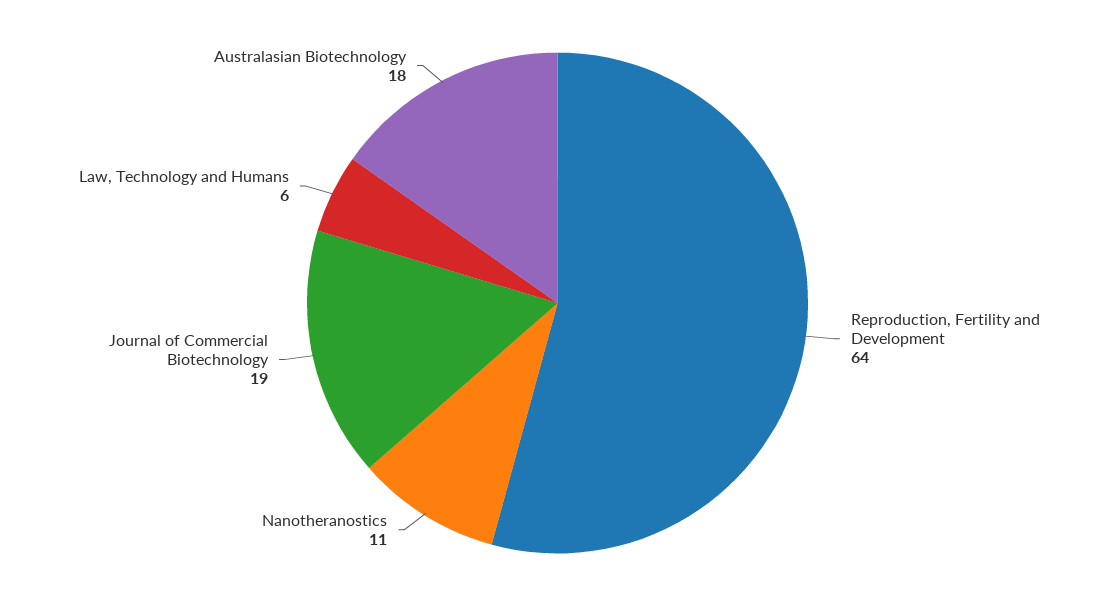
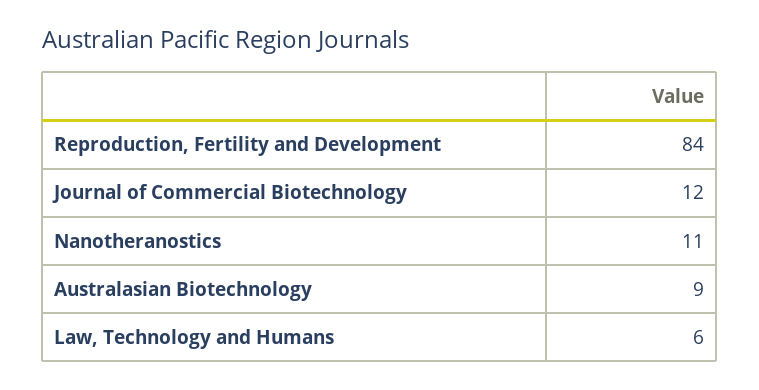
  {
-   "Reproduction, Fertility and Development": 64,
+   "Reproduction, Fertility and Development": 84,
    "Nanotheranostics": 11,
-   "Journal of Commercial Biotechnology": 19,
+   "Journal of Commercial Biotechnology": 12,
    "Law, Technology and Humans": 6,
-   "Australasian Biotechnology": 18
+   "Australasian Biotechnology": 9
  }

